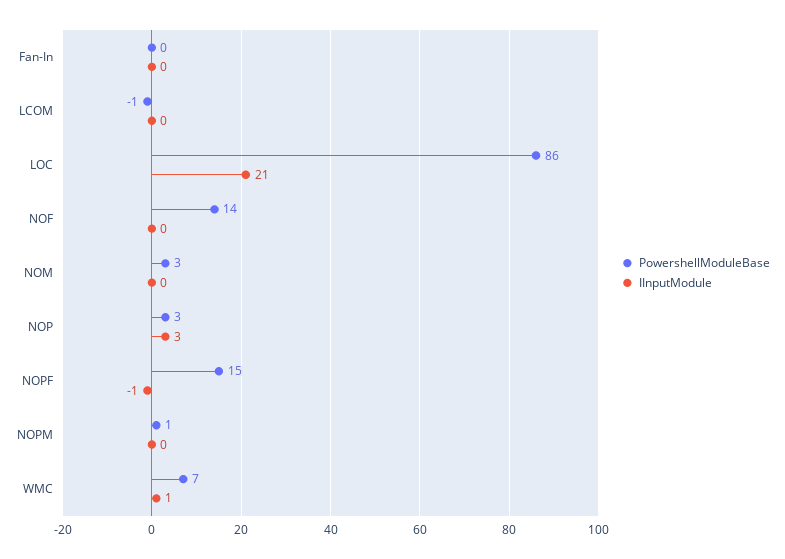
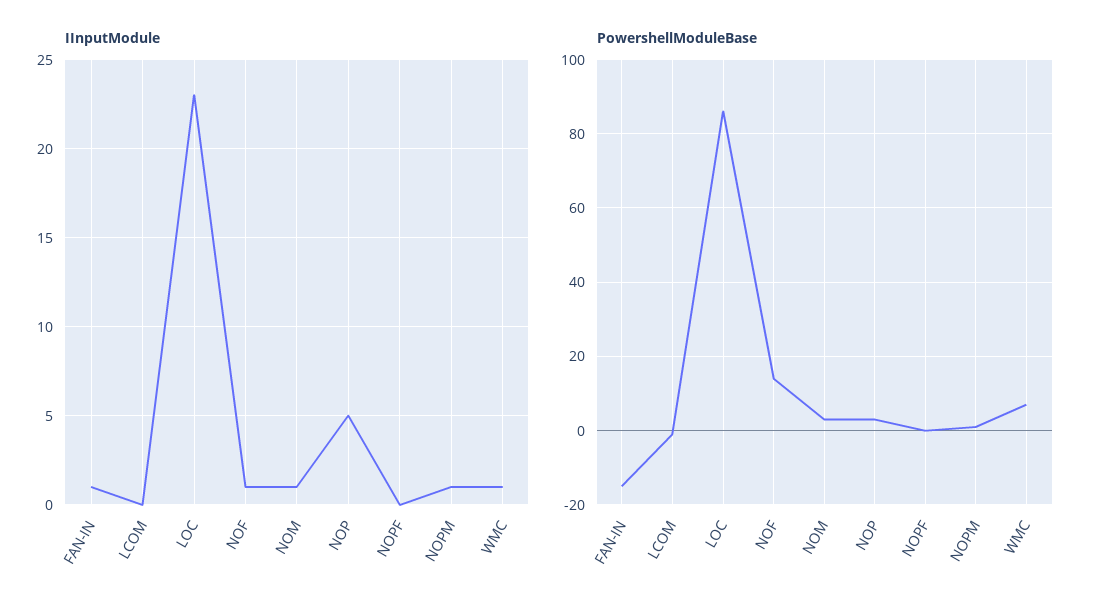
  {
    "PowershellModuleBase": {
-     "Fan-In": 0,
+     "Fan-In": -15,
      "LCOM": -1,
      "LOC": 86,
      "NOF": 14,
      "NOM": 3,
      "NOP": 3,
-     "NOPF": 15,
+     "NOPF": 0,
      "NOPM": 1,
      "WMC": 7
    },
    "IInputModule": {
-     "Fan-In": 0,
+     "Fan-In": 1,
      "LCOM": 0,
-     "LOC": 21,
+     "LOC": 23,
-     "NOF": 0,
+     "NOF": 1,
-     "NOM": 0,
+     "NOM": 1,
-     "NOP": 3,
+     "NOP": 5,
-     "NOPF": -1,
+     "NOPF": 0,
-     "NOPM": 0,
+     "NOPM": 1,
      "WMC": 1
    }
  }

